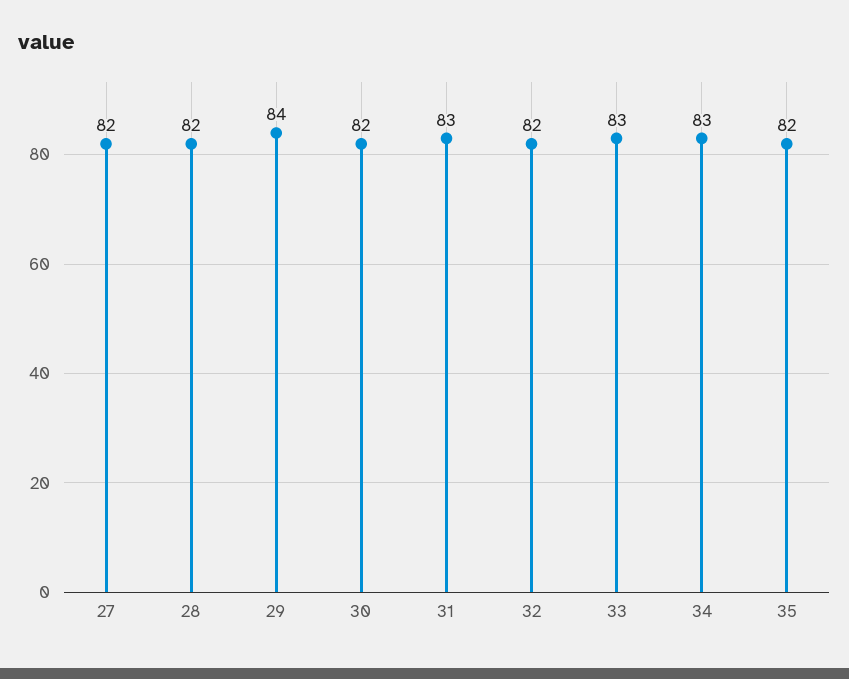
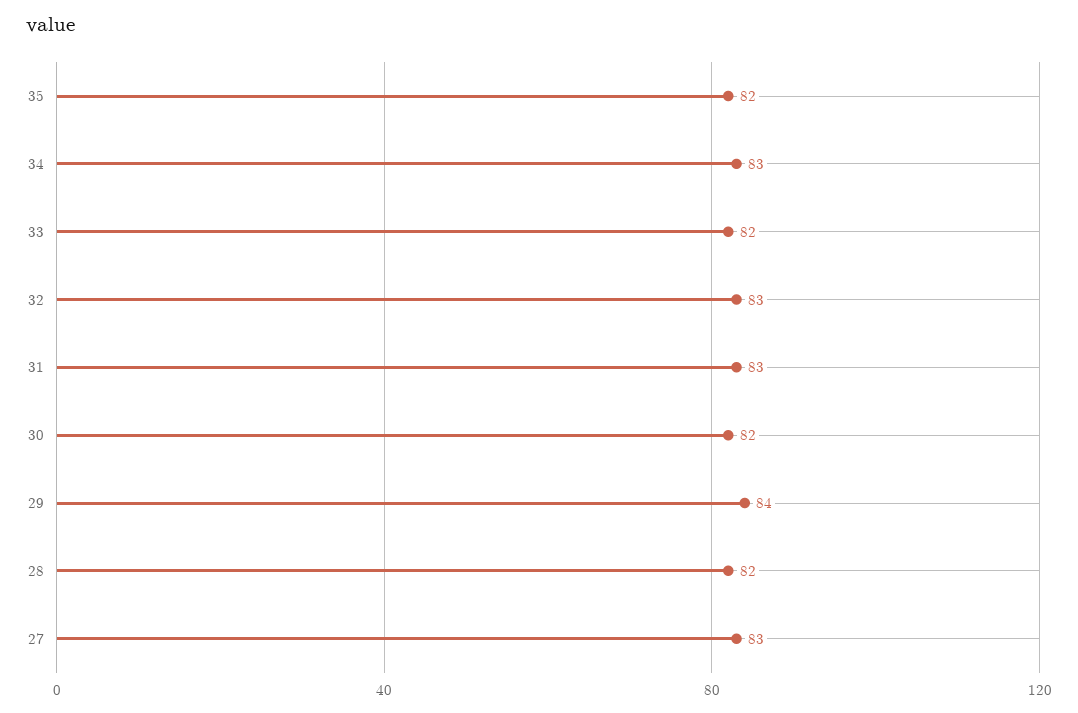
  {
-   "27": 82,
+   "27": 83,
    "28": 82,
    "29": 84,
    "30": 82,
    "31": 83,
-   "32": 82,
+   "32": 83,
-   "33": 83,
+   "33": 82,
    "34": 83,
    "35": 82
  }

